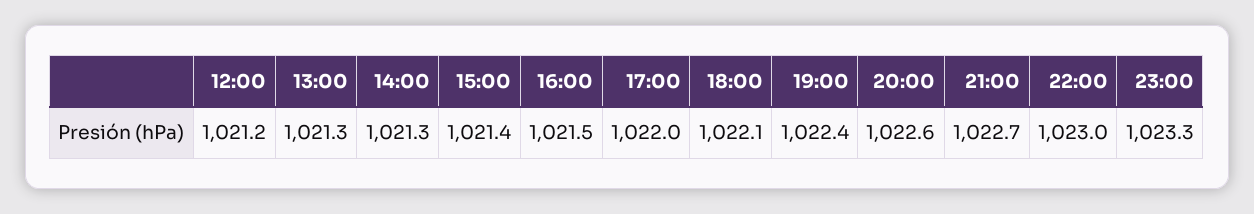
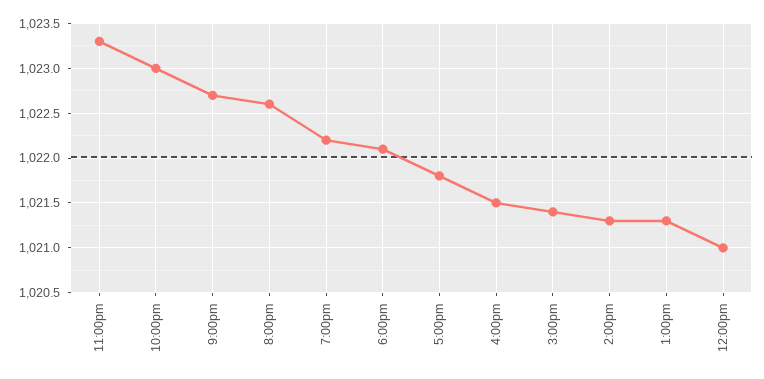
  {
-   "12:00": 1021.2,
+   "12:00": 1021,
    "13:00": 1021.3,
    "14:00": 1021.3,
    "15:00": 1021.4,
    "16:00": 1021.5,
-   "17:00": 1022,
+   "17:00": 1021.8,
    "18:00": 1022.1,
-   "19:00": 1022.4,
+   "19:00": 1022.2,
    "20:00": 1022.6,
    "21:00": 1022.7,
    "22:00": 1023,
    "23:00": 1023.3
  }

